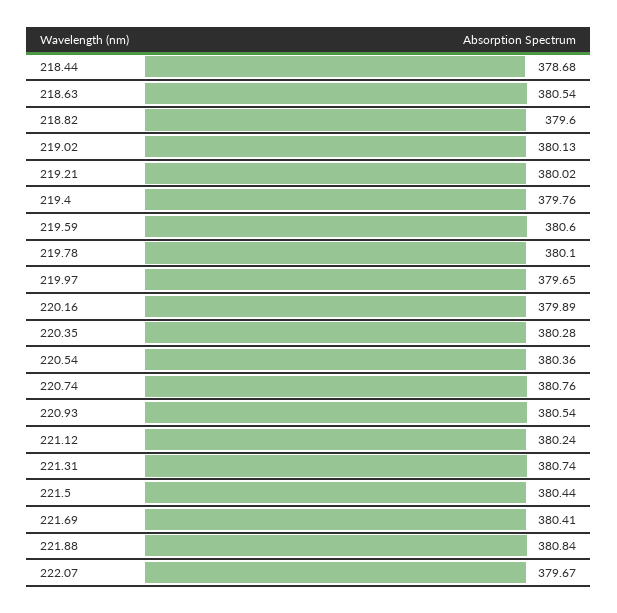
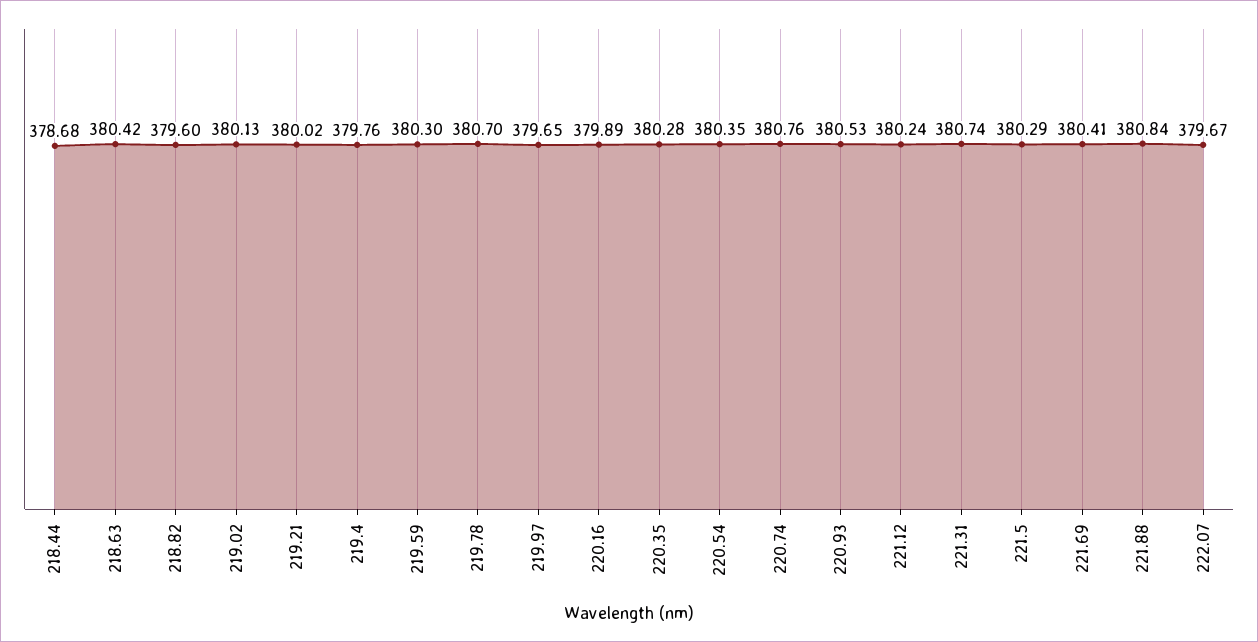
  {
    "218.44": 378.68,
-   "218.63": 380.54,
+   "218.63": 380.42,
    "218.82": 379.6,
    "219.02": 380.13,
    "219.21": 380.02,
    "219.4": 379.76,
-   "219.59": 380.6,
+   "219.59": 380.3,
-   "219.78": 380.1,
+   "219.78": 380.7,
    "219.97": 379.65,
    "220.16": 379.89,
    "220.35": 380.28,
-   "220.54": 380.36,
+   "220.54": 380.35,
    "220.74": 380.76,
-   "220.93": 380.54,
+   "220.93": 380.53,
    "221.12": 380.24,
    "221.31": 380.74,
-   "221.5": 380.44,
+   "221.5": 380.29,
    "221.69": 380.41,
    "221.88": 380.84,
    "222.07": 379.67
  }

